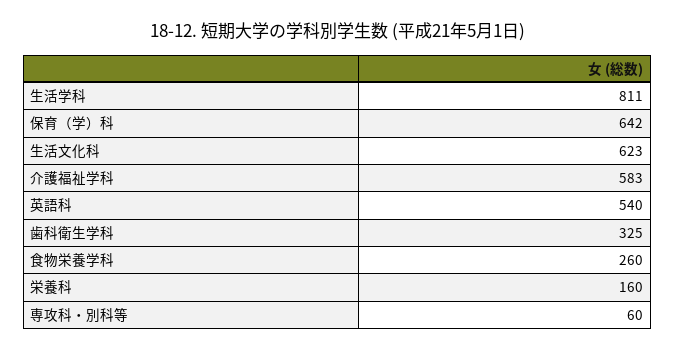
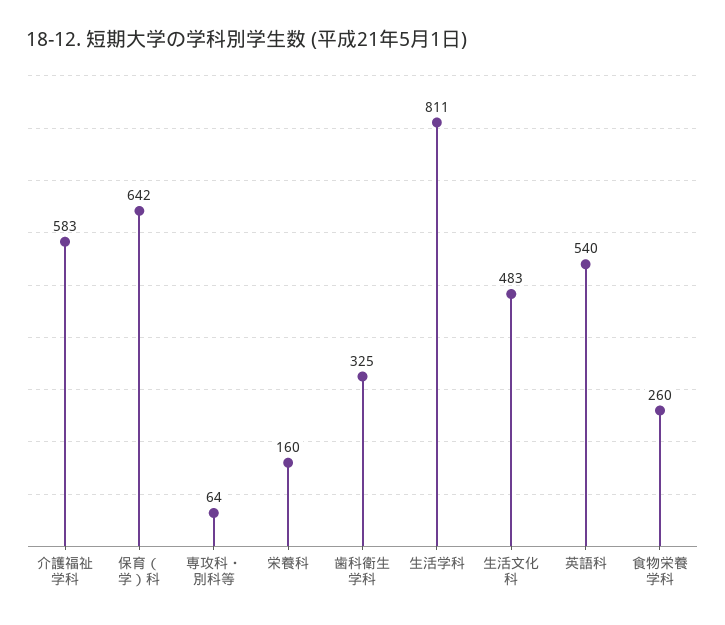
  {
    "生活学科": 811,
    "保育（学）科": 642,
-   "生活文化科": 623,
+   "生活文化科": 483,
    "介護福祉学科": 583,
    "英語科": 540,
    "歯科衛生学科": 325,
    "食物栄養学科": 260,
    "栄養科": 160,
-   "専攻科・別科等": 60
+   "専攻科・別科等": 64
  }

